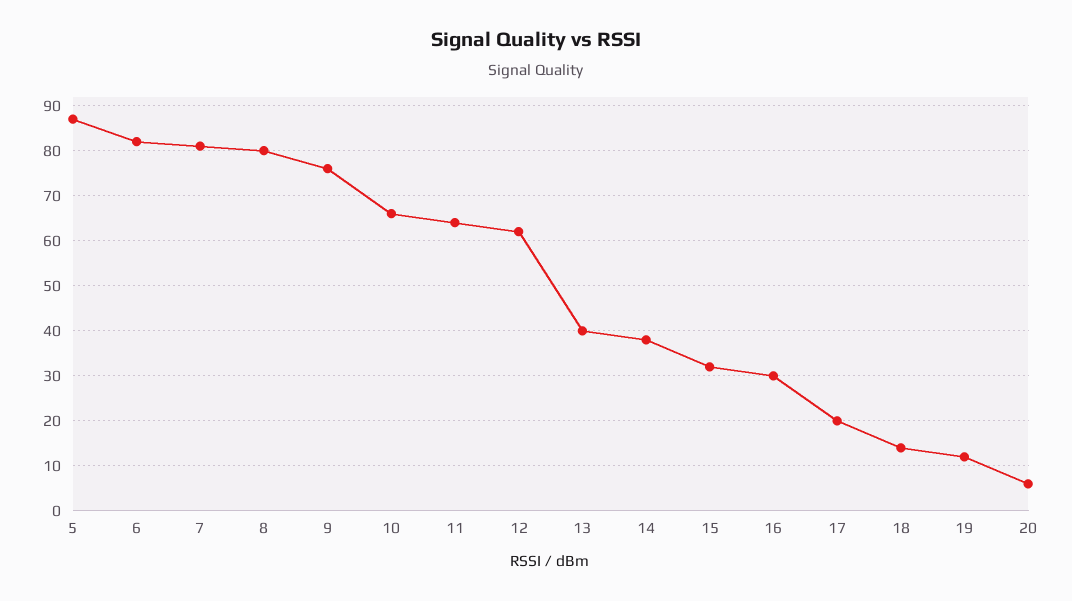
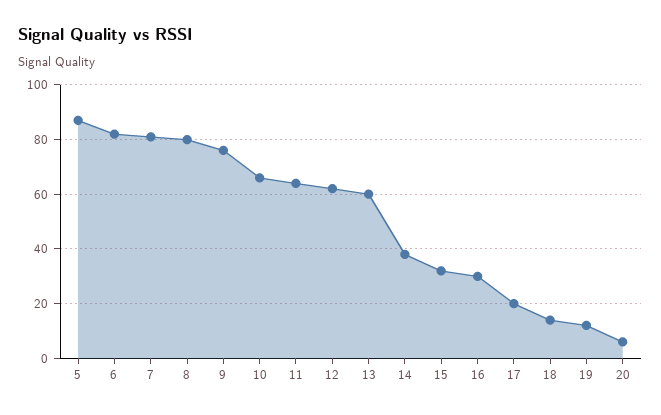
  {
    "5": 85,
    "6": 80,
    "7": 80,
    "8": 80,
    "9": 75,
    "10": 65,
    "11": 65,
    "12": 60,
-   "13": 40,
+   "13": 60,
    "14": 40,
    "15": 30,
    "16": 30,
    "17": 20,
    "18": 15,
    "19": 10,
    "20": 5
  }

